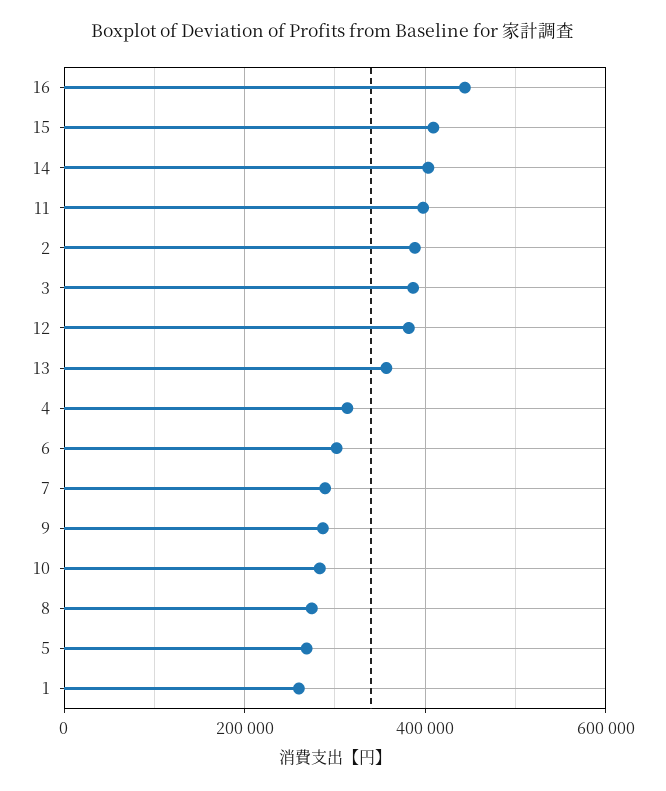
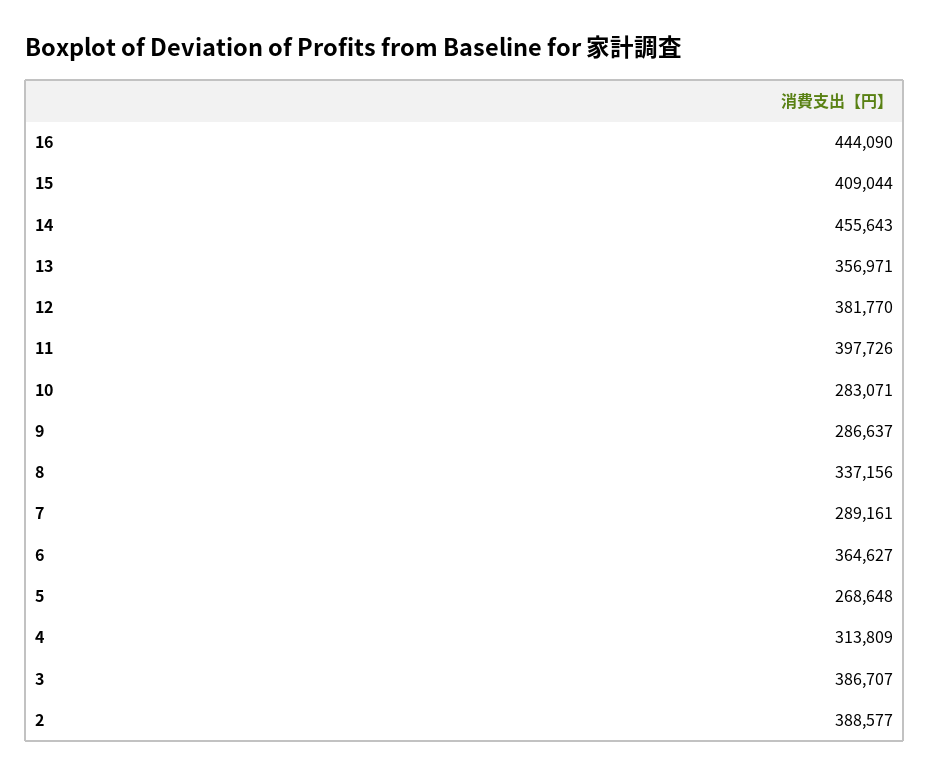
  {
    "16": 444090,
    "15": 409044,
-   "14": 400000,
+   "14": 455643,
    "11": 397726,
    "2": 388577,
    "3": 386707,
    "12": 381770,
    "13": 356971,
    "4": 313809,
-   "6": 300000,
+   "6": 364627,
    "7": 289161,
    "9": 286637,
    "10": 283071,
-   "8": 280000,
+   "8": 337156,
-   "5": 268648,
+   "5": 268648
-   "1": 260000
  }

